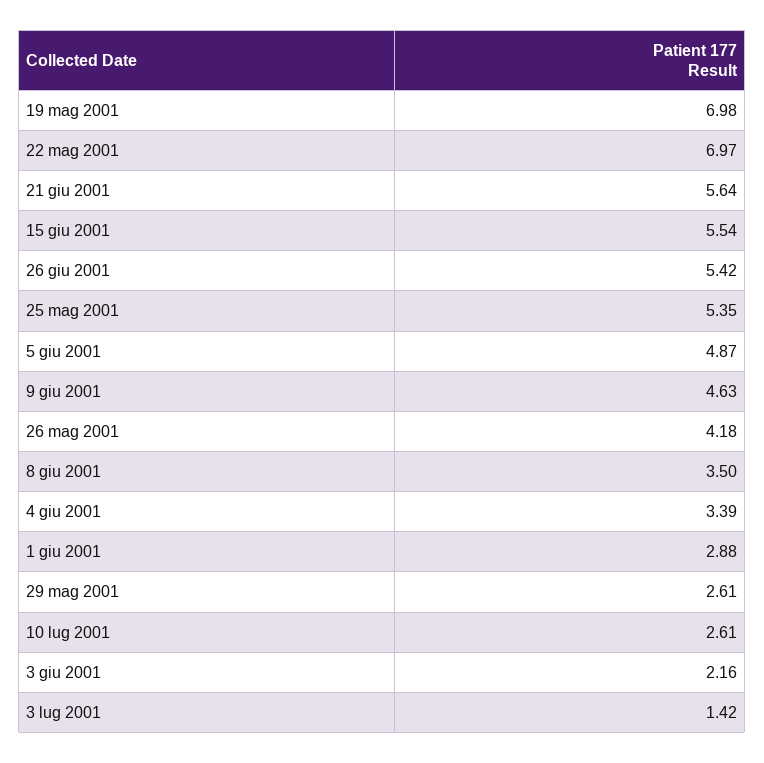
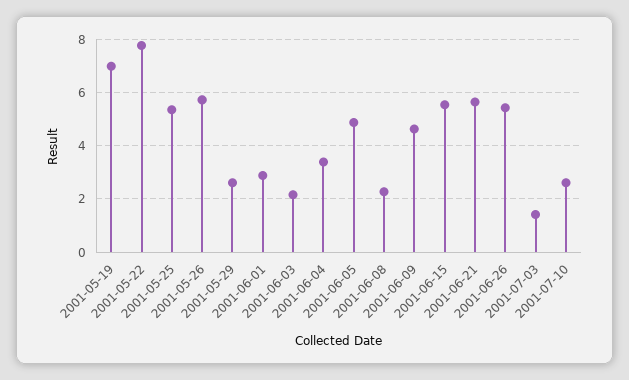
  {
    "19 mag 2001": 6.98,
-   "22 mag 2001": 6.97,
+   "22 mag 2001": 7.75,
    "21 giu 2001": 5.64,
    "15 giu 2001": 5.54,
    "26 giu 2001": 5.42,
    "25 mag 2001": 5.35,
    "5 giu 2001": 4.87,
    "9 giu 2001": 4.63,
-   "26 mag 2001": 4.18,
+   "26 mag 2001": 5.75,
-   "8 giu 2001": 3.5,
+   "8 giu 2001": 2.25,
    "4 giu 2001": 3.39,
    "1 giu 2001": 2.88,
    "29 mag 2001": 2.61,
    "10 lug 2001": 2.61,
    "3 giu 2001": 2.16,
    "3 lug 2001": 1.42
  }

